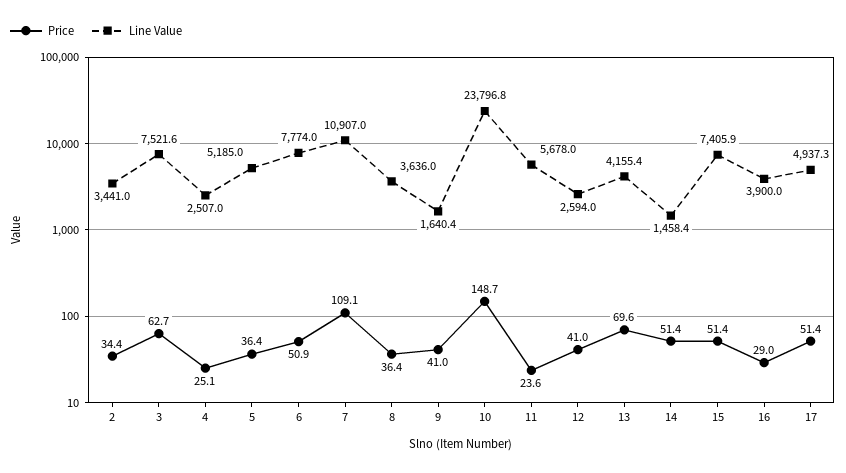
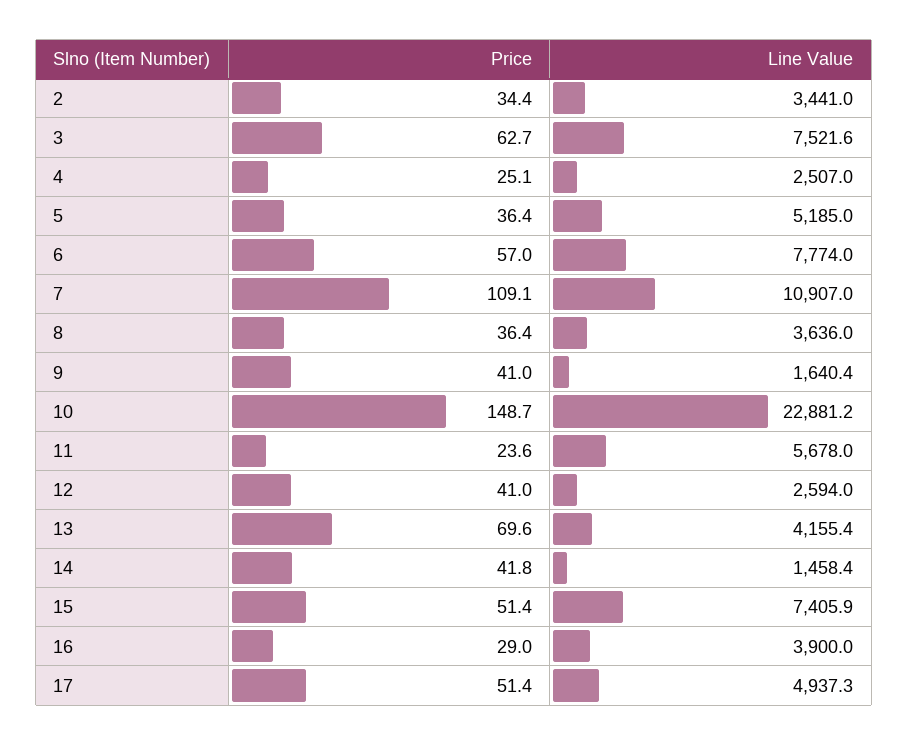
  {
    "Price": {
      "2": 34.4,
      "3": 62.7,
      "4": 25.1,
      "5": 36.4,
-     "6": 50.9,
+     "6": 57,
      "7": 109.1,
      "8": 36.4,
      "9": 41,
      "10": 148.7,
      "11": 23.6,
      "12": 41,
      "13": 69.6,
-     "14": 51.4,
+     "14": 41.8,
      "15": 51.4,
      "16": 29,
      "17": 51.4
    },
    "Line Value": {
      "2": 3441,
      "3": 7521.6,
      "4": 2507,
      "5": 5185,
      "6": 7774,
      "7": 10907,
      "8": 3636,
      "9": 1640.4,
-     "10": 23796.8,
+     "10": 22881.2,
      "11": 5678,
      "12": 2594,
      "13": 4155.4,
      "14": 1458.4,
      "15": 7405.9,
      "16": 3900,
      "17": 4937.3
    }
  }

